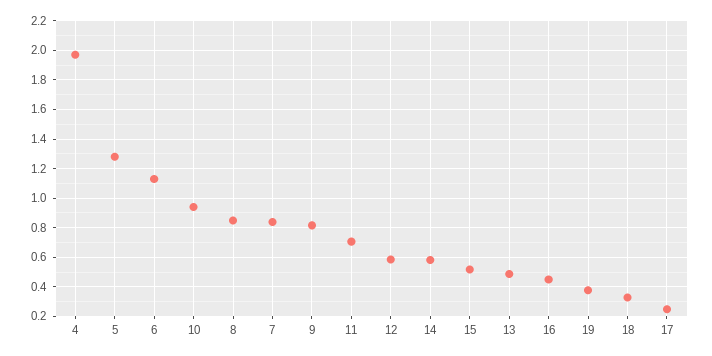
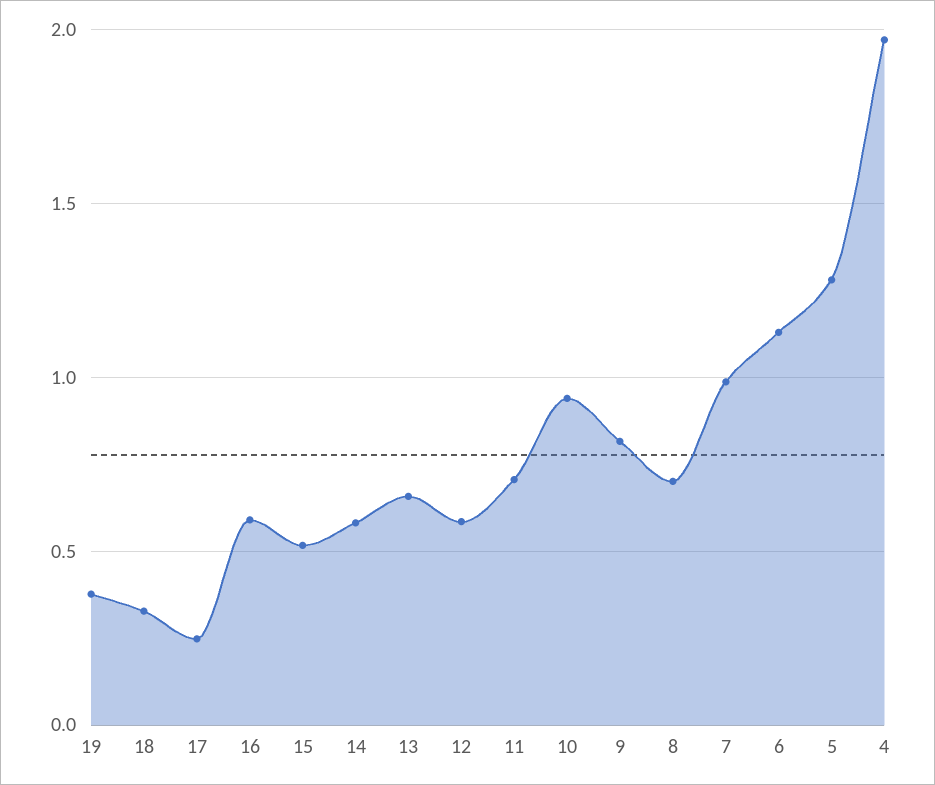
  {
    "4": 1.95,
    "5": 1.3,
    "6": 1.15,
    "10": 0.95,
-   "8": 0.85,
+   "8": 0.7,
-   "7": 0.85,
+   "7": 1,
    "9": 0.8,
    "11": 0.7,
    "12": 0.6,
    "14": 0.6,
    "15": 0.5,
-   "13": 0.5,
+   "13": 0.65,
-   "16": 0.45,
+   "16": 0.6,
    "19": 0.4,
    "18": 0.35,
    "17": 0.25
  }

